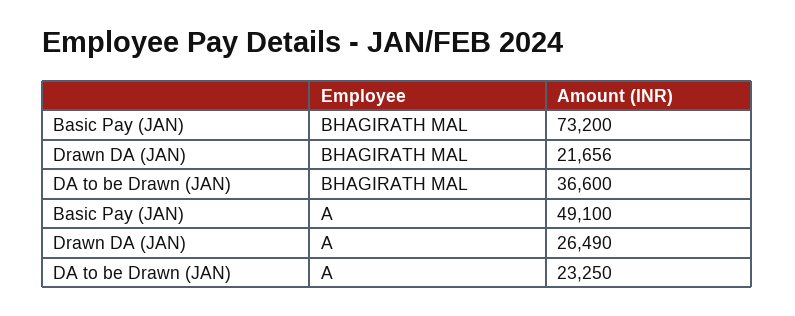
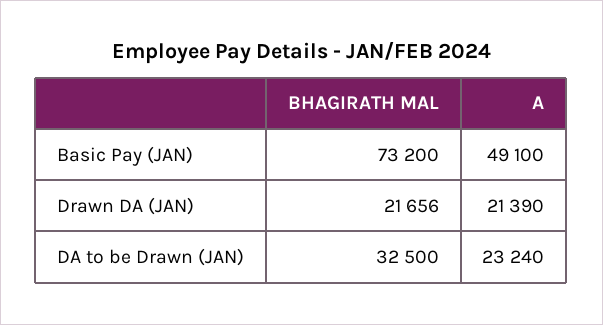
  {
    "Basic Pay (JAN)": {
      "BHAGIRATH MAL": 73200,
      "A": 49100
    },
    "Drawn DA (JAN)": {
      "BHAGIRATH MAL": 21656,
-     "A": 26490
+     "A": 21390
    },
    "DA to be Drawn (JAN)": {
-     "BHAGIRATH MAL": 36600,
+     "BHAGIRATH MAL": 32500,
-     "A": 23250
+     "A": 23240
    }
  }

